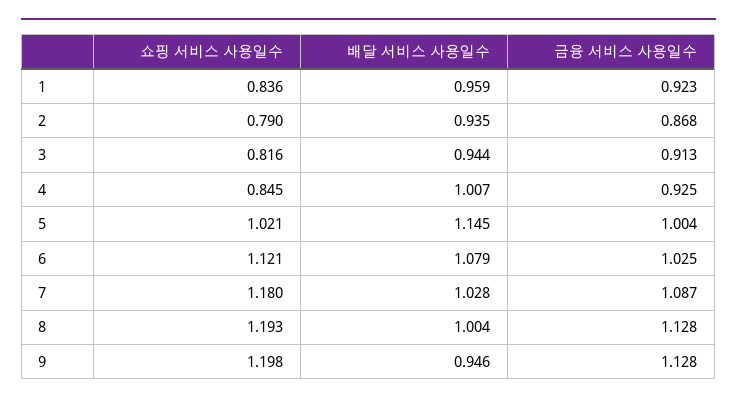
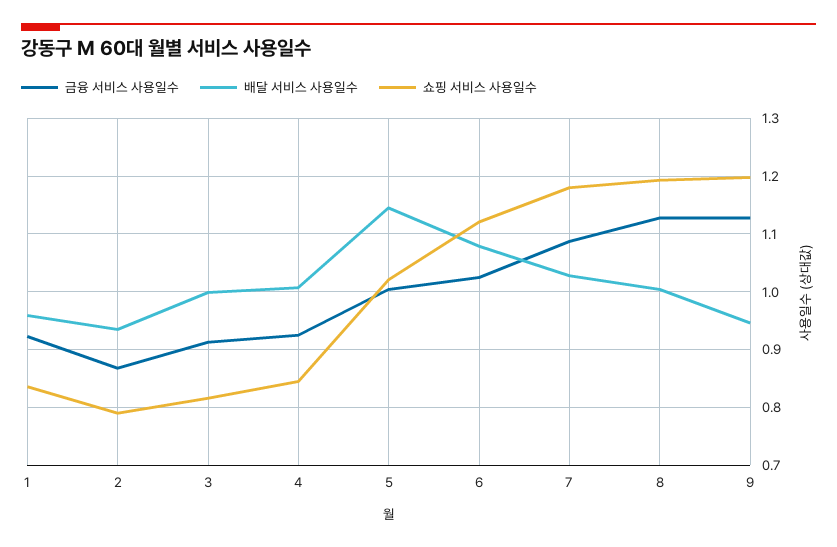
  {
    "쇼핑 서비스 사용일수": {
      "1": 0.836,
      "2": 0.79,
      "3": 0.816,
      "4": 0.845,
      "5": 1.021,
      "6": 1.121,
      "7": 1.18,
      "8": 1.193,
      "9": 1.198
    },
    "배달 서비스 사용일수": {
      "1": 0.959,
      "2": 0.935,
-     "3": 0.944,
+     "3": 1,
      "4": 1.007,
      "5": 1.145,
      "6": 1.079,
      "7": 1.028,
      "8": 1.004,
      "9": 0.946
    },
    "금융 서비스 사용일수": {
      "1": 0.923,
      "2": 0.868,
      "3": 0.913,
      "4": 0.925,
      "5": 1.004,
      "6": 1.025,
      "7": 1.087,
      "8": 1.128,
      "9": 1.128
    }
  }

